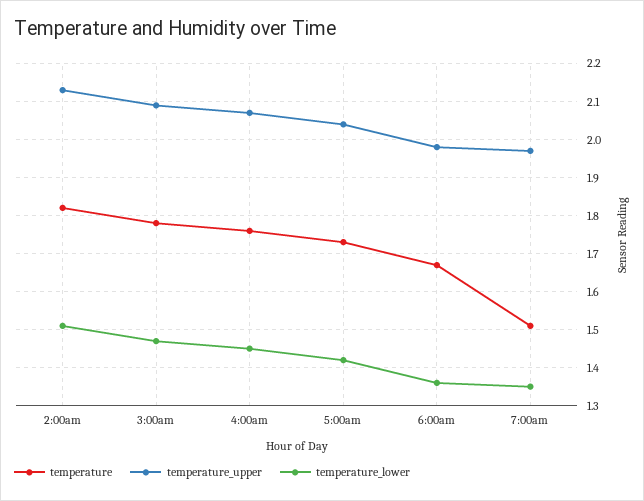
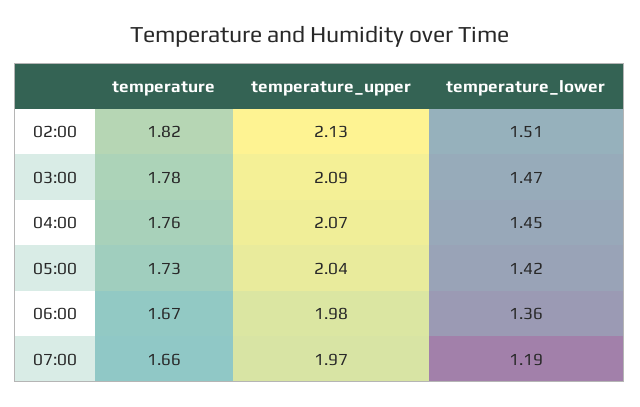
  {
    "temperature": {
      "2:00am": 1.82,
      "3:00am": 1.78,
      "4:00am": 1.76,
      "5:00am": 1.73,
      "6:00am": 1.67,
-     "7:00am": 1.5
+     "7:00am": 1.66
    },
    "temperature_upper": {
      "2:00am": 2.13,
      "3:00am": 2.09,
      "4:00am": 2.07,
      "5:00am": 2.04,
      "6:00am": 1.98,
      "7:00am": 1.97
    },
    "temperature_lower": {
      "2:00am": 1.51,
      "3:00am": 1.47,
      "4:00am": 1.45,
      "5:00am": 1.42,
      "6:00am": 1.36,
-     "7:00am": 1.35
+     "7:00am": 1.19
    }
  }

